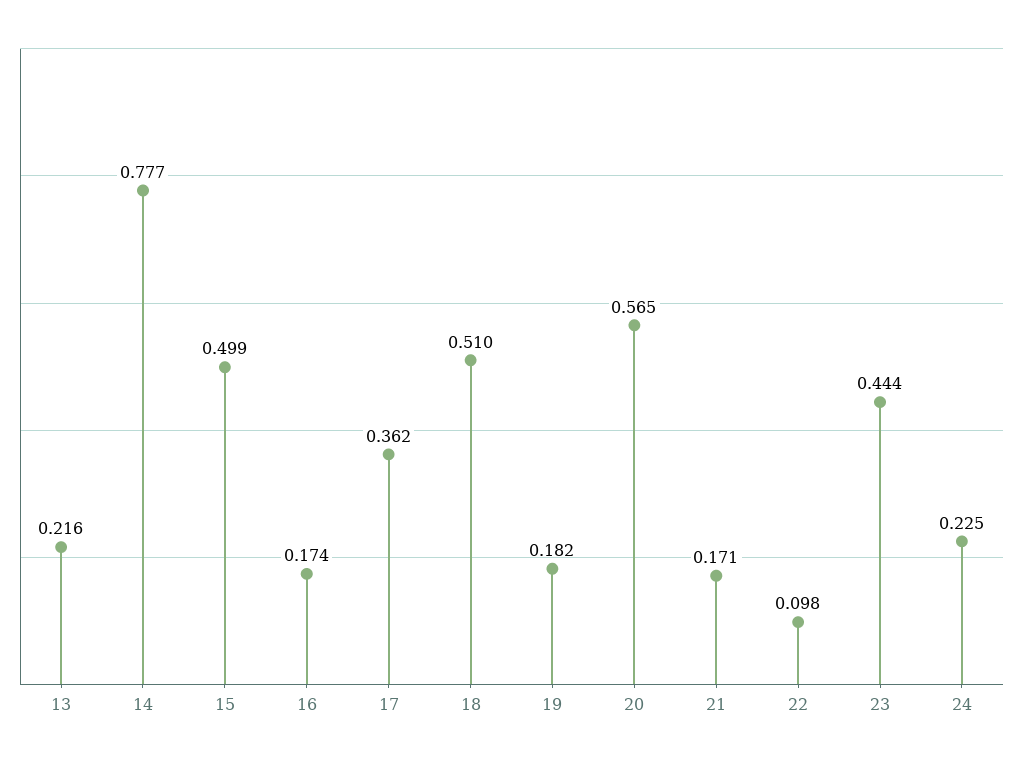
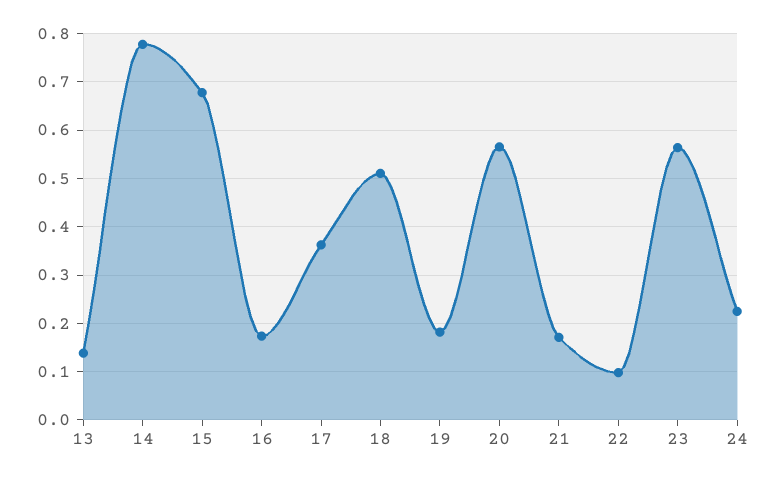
  {
-   "13": 0.216,
+   "13": 0.14,
    "14": 0.777,
-   "15": 0.499,
+   "15": 0.68,
    "16": 0.174,
    "17": 0.362,
    "18": 0.51,
    "19": 0.182,
    "20": 0.565,
    "21": 0.171,
    "22": 0.098,
-   "23": 0.444,
+   "23": 0.56,
    "24": 0.225
  }

